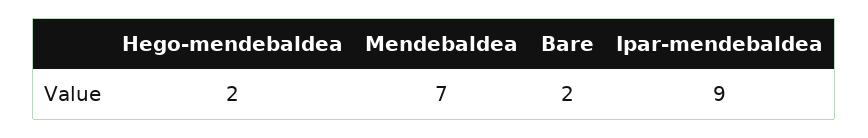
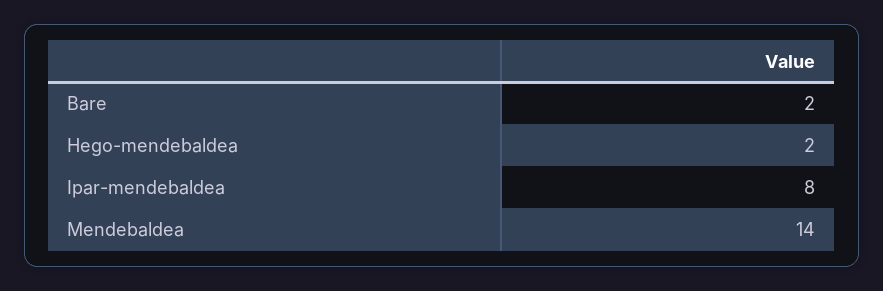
  {
    "Hego-mendebaldea": 2,
-   "Mendebaldea": 7,
+   "Mendebaldea": 14,
    "Bare": 2,
-   "Ipar-mendebaldea": 9
+   "Ipar-mendebaldea": 8
  }

